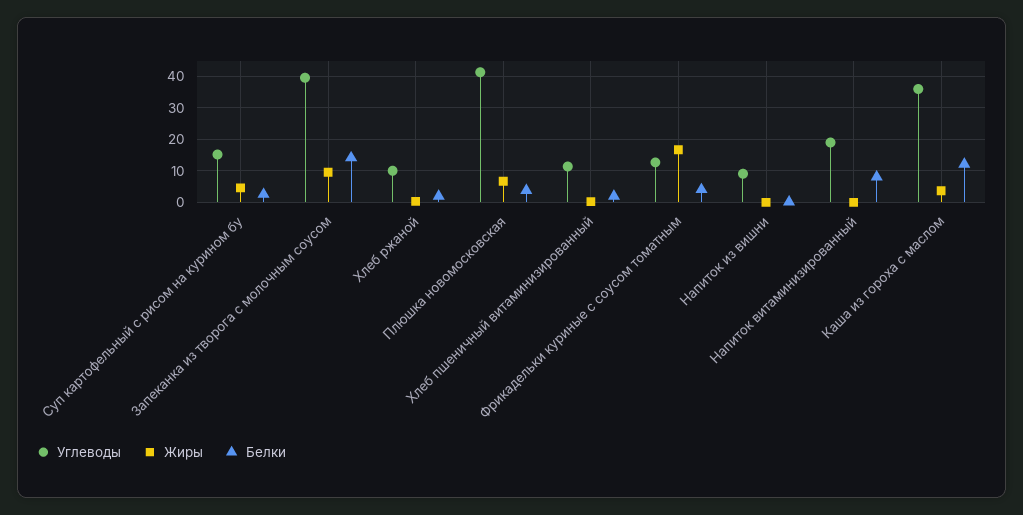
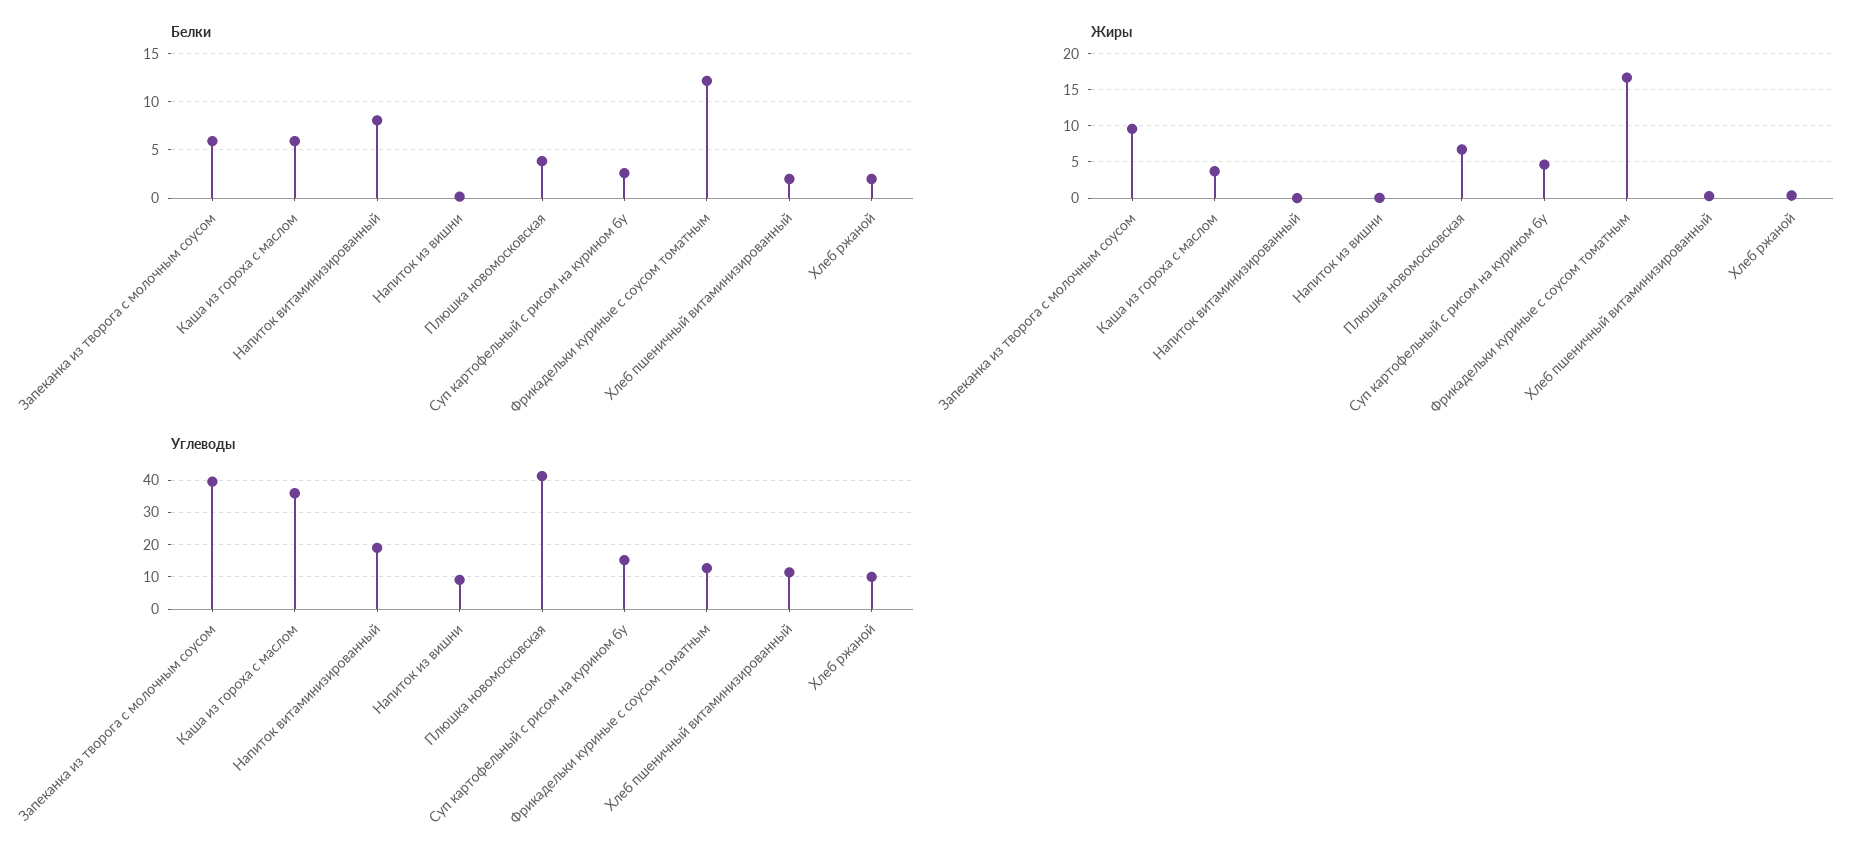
  {
    "Углеводы": {
      "Суп картофельный с рисом на курином бу": 16,
      "Запеканка из творога с молочным соусом": 40,
      "Хлеб ржаной": 10,
      "Плюшка новомосковская": 42,
      "Хлеб пшеничный витаминизированный": 12,
      "Фрикадельки куриные с соусом томатным": 12,
      "Напиток из вишни": 10,
      "Напиток витаминизированный": 20,
      "Каша из гороха с маслом": 36
    },
    "Жиры": {
      "Суп картофельный с рисом на курином бу": 5,
      "Запеканка из творога с молочным соусом": 10,
      "Хлеб ржаной": 0,
      "Плюшка новомосковская": 7,
      "Хлеб пшеничный витаминизированный": 0,
      "Фрикадельки куриные с соусом томатным": 17,
      "Напиток из вишни": 0,
      "Напиток витаминизированный": 0,
      "Каша из гороха с маслом": 4
    },
    "Белки": {
      "Суп картофельный с рисом на курином бу": 3,
-     "Запеканка из творога с молочным соусом": 14,
+     "Запеканка из творога с молочным соусом": 6,
      "Хлеб ржаной": 2,
      "Плюшка новомосковская": 4,
      "Хлеб пшеничный витаминизированный": 2,
-     "Фрикадельки куриные с соусом томатным": 4,
+     "Фрикадельки куриные с соусом томатным": 12,
      "Напиток из вишни": 0,
      "Напиток витаминизированный": 8,
-     "Каша из гороха с маслом": 12
+     "Каша из гороха с маслом": 6
    }
  }

